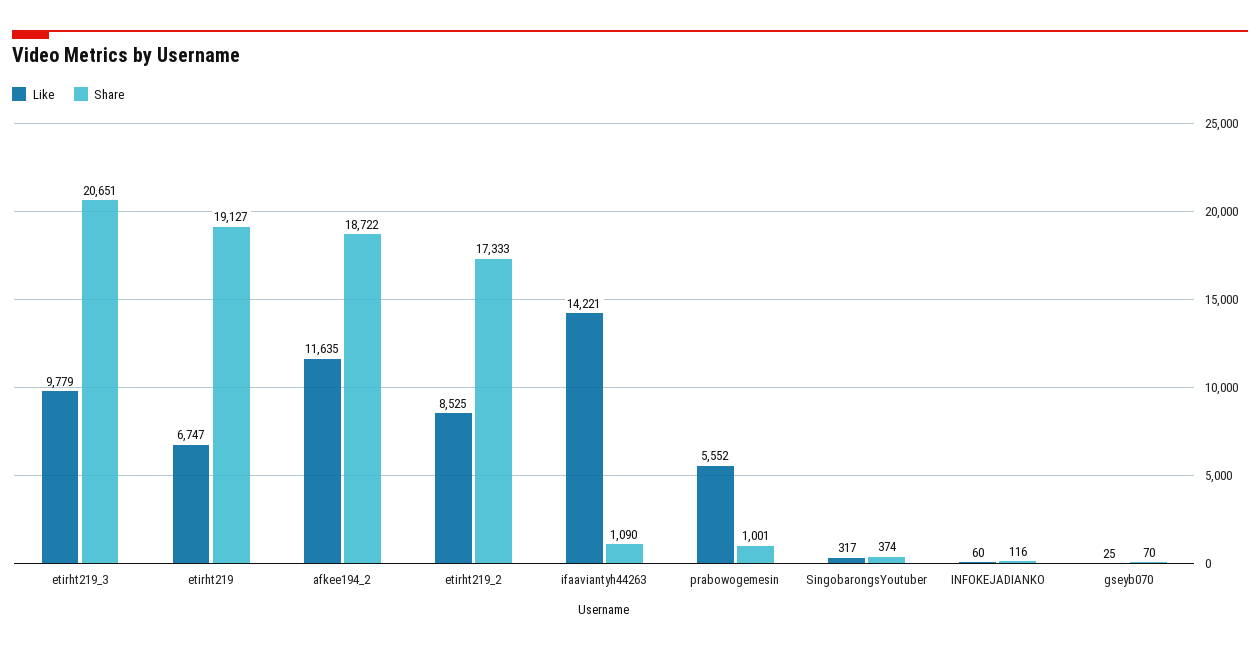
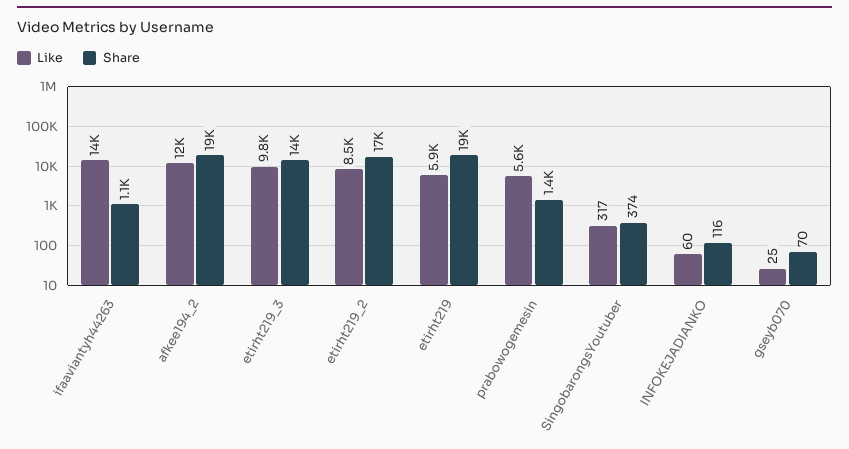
  {
    "Like": {
      "etirht219_3": 9779,
-     "etirht219": 6747,
+     "etirht219": 5900,
      "afkee194_2": 11635,
      "etirht219_2": 8525,
      "ifaaviantyh44263": 14221,
      "prabowogemesin": 5552,
      "SingobarongsYoutuber": 317,
      "INFOKEJADIANKO": 60,
      "gseyb070": 25
    },
    "Share": {
-     "etirht219_3": 20651,
+     "etirht219_3": 14000,
      "etirht219": 19127,
      "afkee194_2": 18722,
      "etirht219_2": 17333,
      "ifaaviantyh44263": 1090,
-     "prabowogemesin": 1001,
+     "prabowogemesin": 1400,
      "SingobarongsYoutuber": 374,
      "INFOKEJADIANKO": 116,
      "gseyb070": 70
    }
  }

